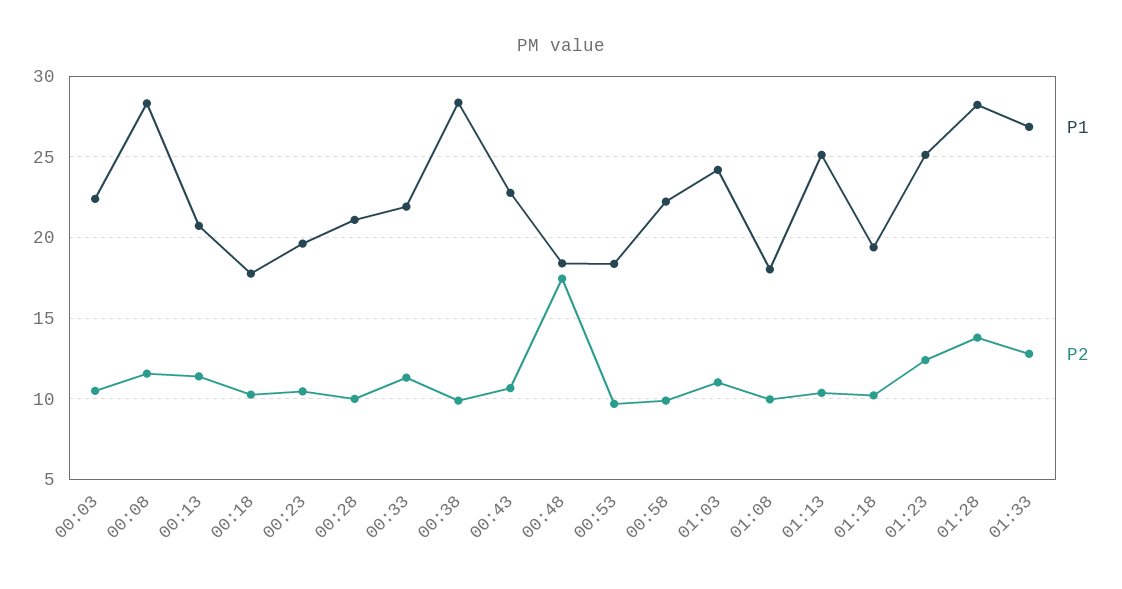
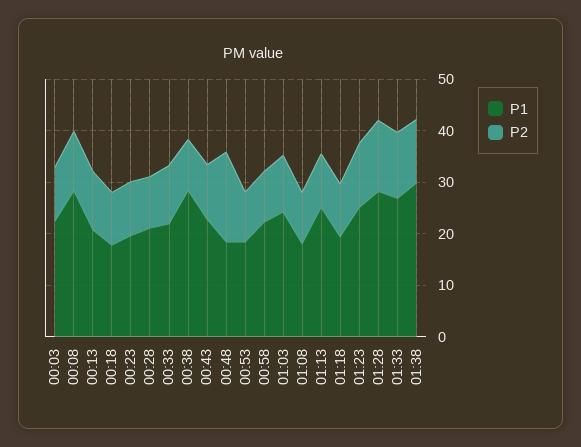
  {
    "P1": {
      "00:03": 22.5,
      "00:08": 28.5,
      "00:13": 20.5,
      "00:18": 18,
      "00:23": 19.5,
      "00:28": 21,
      "00:33": 22,
      "00:38": 28.5,
      "00:43": 23,
      "00:48": 18.5,
      "00:53": 18.5,
      "00:58": 22,
      "01:03": 24,
      "01:08": 18,
      "01:13": 25,
      "01:18": 19.5,
      "01:23": 25,
      "01:28": 28,
-     "01:33": 27
+     "01:33": 27,
+     "01:38": 30
    },
    "P2": {
      "00:03": 10.5,
      "00:08": 11.5,
      "00:13": 11.5,
      "00:18": 10.5,
      "00:23": 10.5,
      "00:28": 10,
      "00:33": 11.5,
      "00:38": 10,
      "00:43": 10.5,
      "00:48": 17.5,
      "00:53": 9.5,
      "00:58": 10,
      "01:03": 11,
      "01:08": 10,
      "01:13": 10.5,
      "01:18": 10,
      "01:23": 12.5,
      "01:28": 14,
-     "01:33": 13
+     "01:33": 13,
+     "01:38": 12
    }
  }

